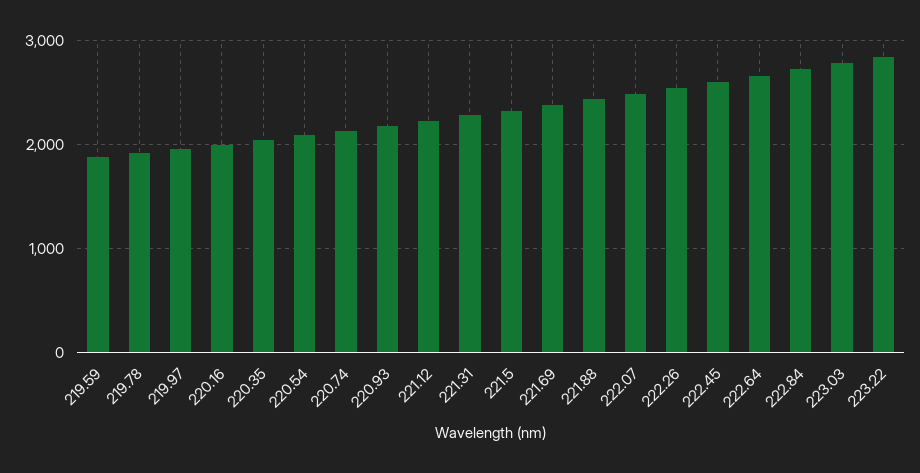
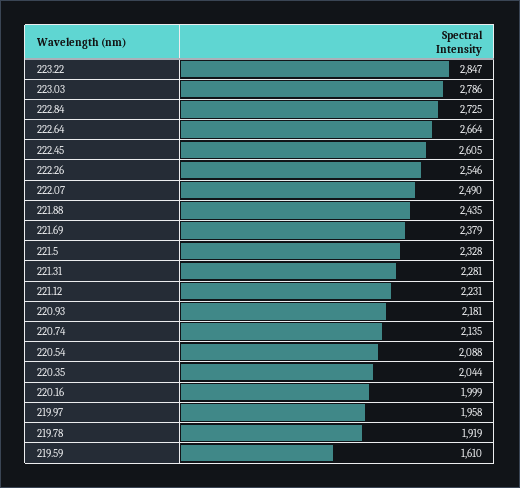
  {
-   "219.59": 1900,
+   "219.59": 1610,
    "219.78": 1919,
    "219.97": 1958,
    "220.16": 1999,
    "220.35": 2044,
    "220.54": 2088,
    "220.74": 2135,
    "220.93": 2181,
    "221.12": 2231,
    "221.31": 2281,
    "221.5": 2328,
    "221.69": 2379,
    "221.88": 2435,
    "222.07": 2490,
    "222.26": 2546,
    "222.45": 2605,
    "222.64": 2664,
    "222.84": 2725,
    "223.03": 2786,
    "223.22": 2847
  }

